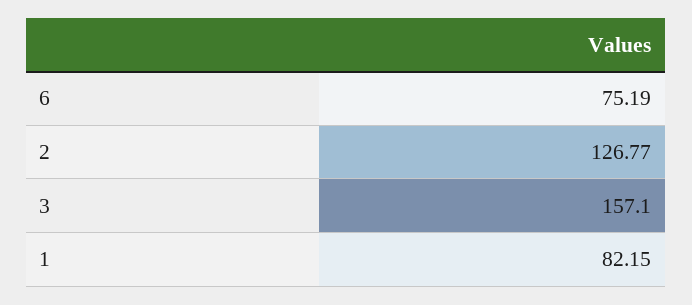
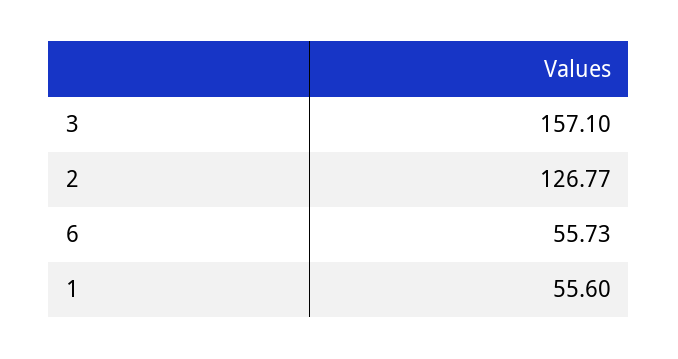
  {
-   "6": 75.19,
+   "6": 55.73,
    "2": 126.77,
    "3": 157.1,
-   "1": 82.15
+   "1": 55.6
  }

